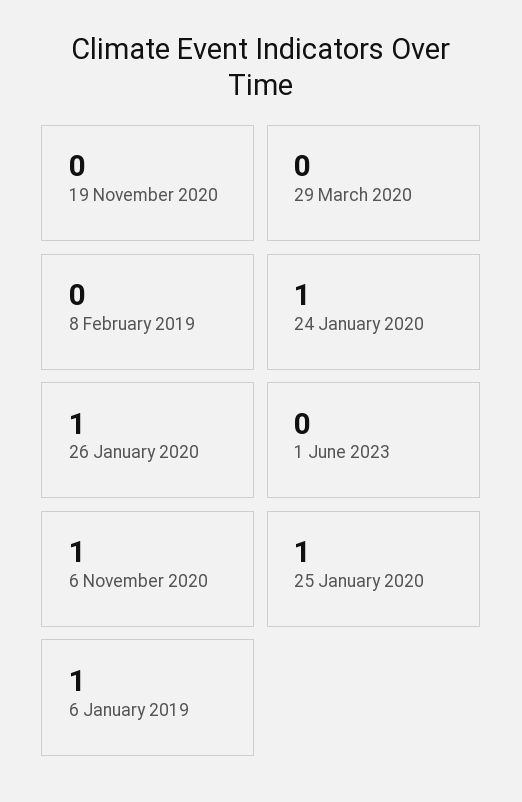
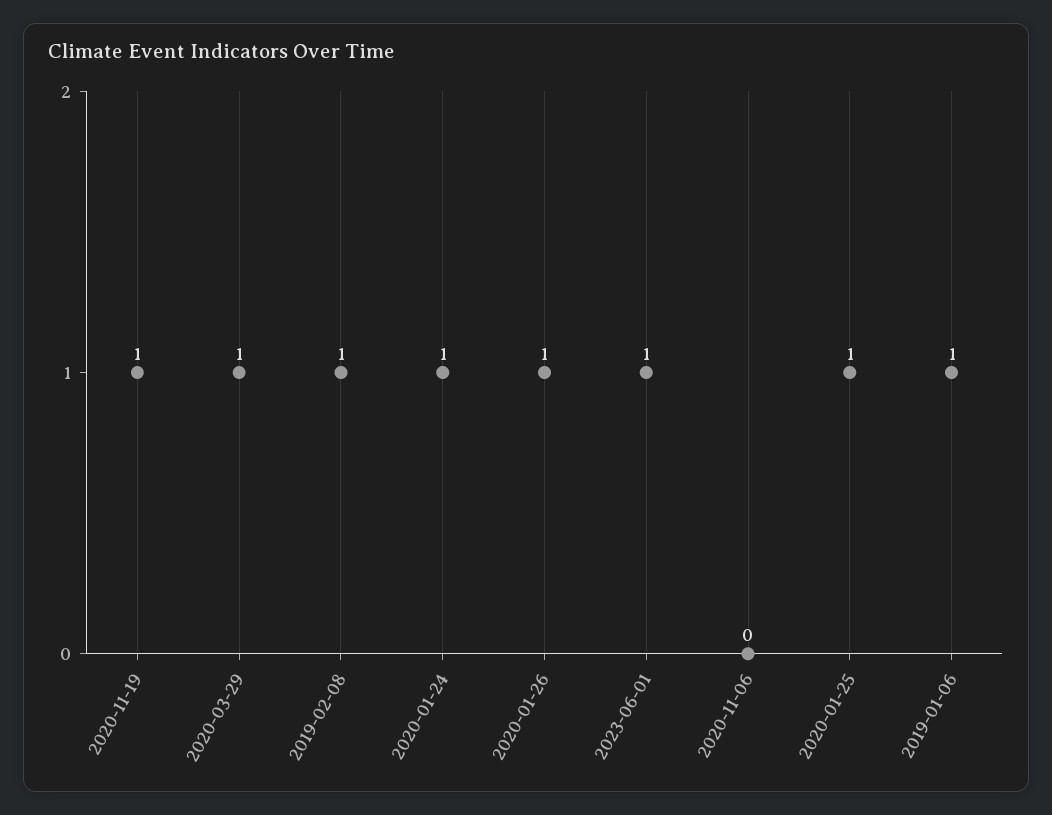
  {
-   "19 November 2020": 0,
+   "19 November 2020": 1,
-   "29 March 2020": 0,
+   "29 March 2020": 1,
-   "8 February 2019": 0,
+   "8 February 2019": 1,
    "24 January 2020": 1,
    "26 January 2020": 1,
-   "1 June 2023": 0,
+   "1 June 2023": 1,
-   "6 November 2020": 1,
+   "6 November 2020": 0,
    "25 January 2020": 1,
    "6 January 2019": 1
  }

